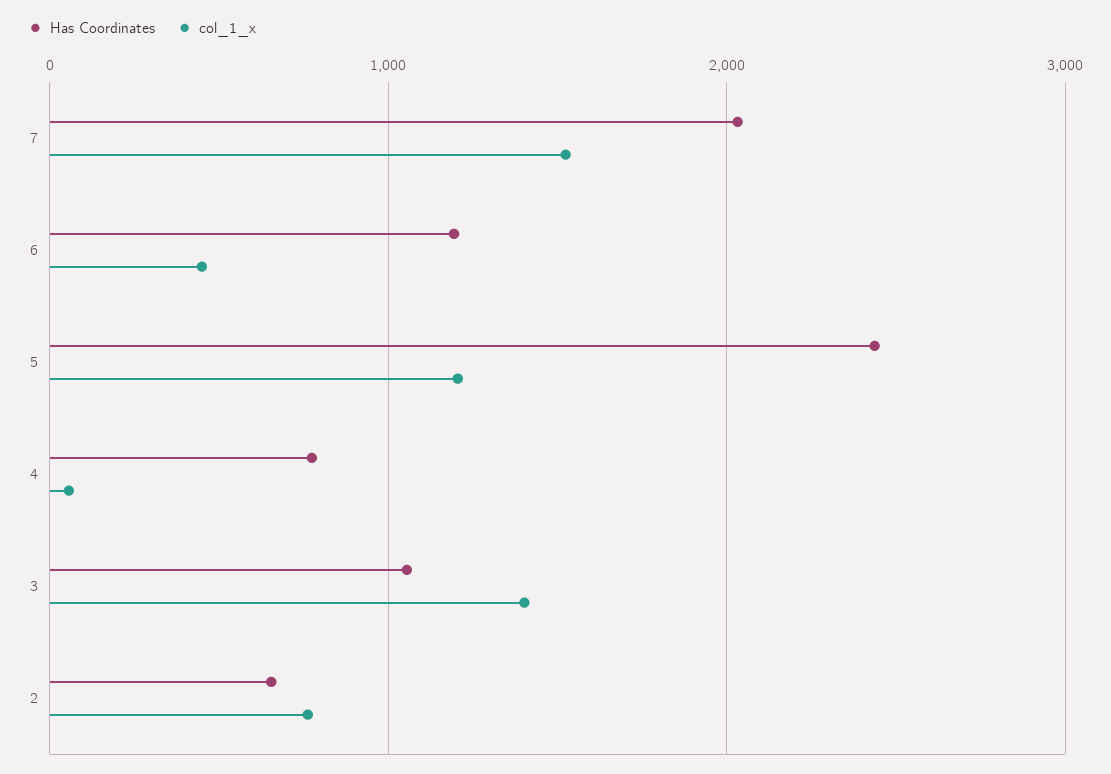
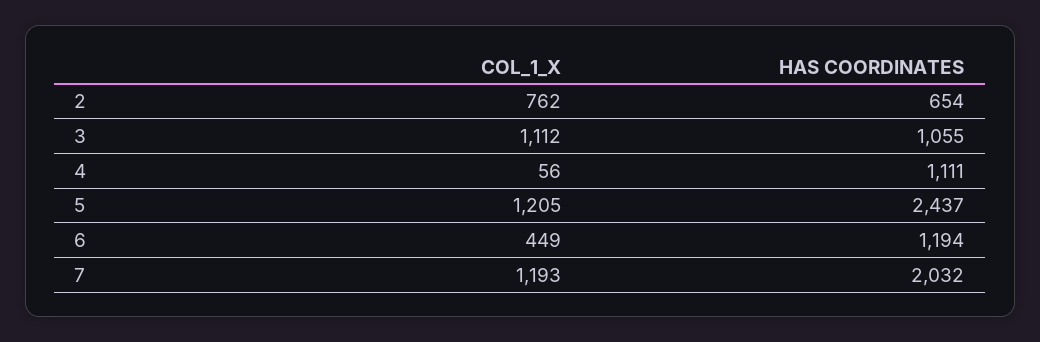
  {
    "Has Coordinates": {
      "7": 2032,
      "6": 1194,
      "5": 2437,
-     "4": 800,
+     "4": 1111,
      "3": 1055,
      "2": 654
    },
    "col_1_x": {
-     "7": 1500,
+     "7": 1193,
      "6": 449,
      "5": 1205,
      "4": 56,
-     "3": 1400,
+     "3": 1112,
      "2": 762
    }
  }

